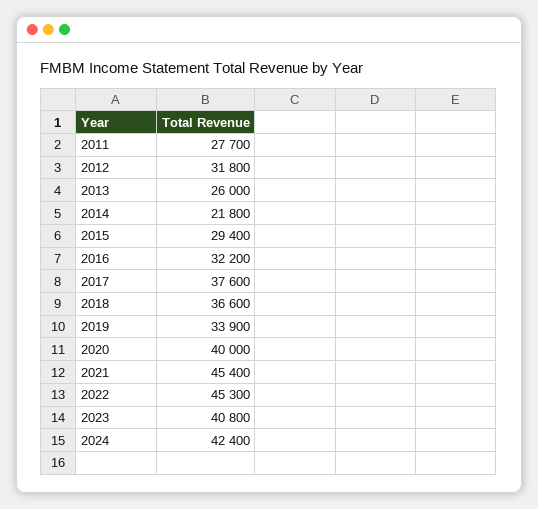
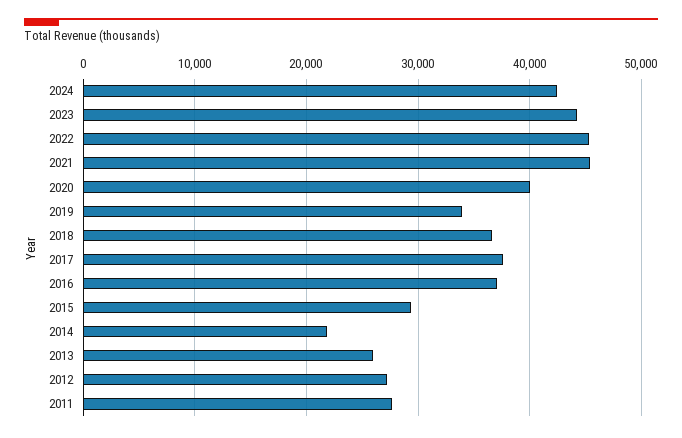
  {
    "2011": 27700,
-   "2012": 31800,
+   "2012": 27000,
    "2013": 26000,
    "2014": 21800,
    "2015": 29400,
-   "2016": 32200,
+   "2016": 37000,
    "2017": 37600,
    "2018": 36600,
    "2019": 33900,
    "2020": 40000,
    "2021": 45400,
    "2022": 45300,
-   "2023": 40800,
+   "2023": 44000,
    "2024": 42400
  }

